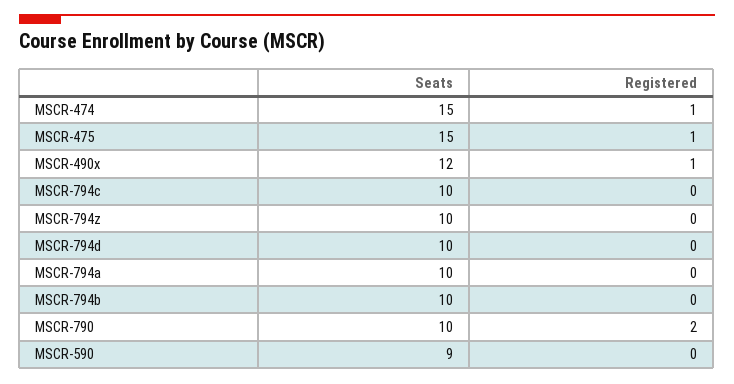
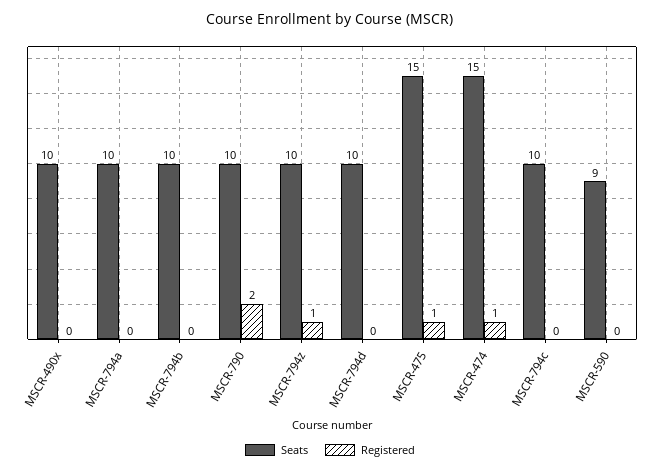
  {
    "Seats": {
      "MSCR-474": 15,
      "MSCR-475": 15,
-     "MSCR-490x": 12,
+     "MSCR-490x": 10,
      "MSCR-794c": 10,
      "MSCR-794z": 10,
      "MSCR-794d": 10,
      "MSCR-794a": 10,
      "MSCR-794b": 10,
      "MSCR-790": 10,
      "MSCR-590": 9
    },
    "Registered": {
      "MSCR-474": 1,
      "MSCR-475": 1,
-     "MSCR-490x": 1,
+     "MSCR-490x": 0,
      "MSCR-794c": 0,
-     "MSCR-794z": 0,
+     "MSCR-794z": 1,
      "MSCR-794d": 0,
      "MSCR-794a": 0,
      "MSCR-794b": 0,
      "MSCR-790": 2,
      "MSCR-590": 0
    }
  }

